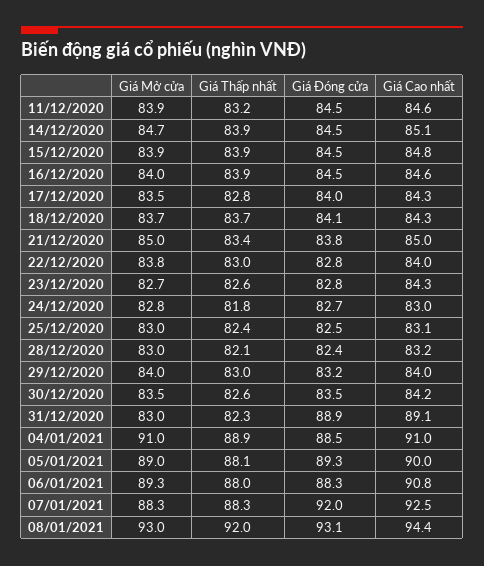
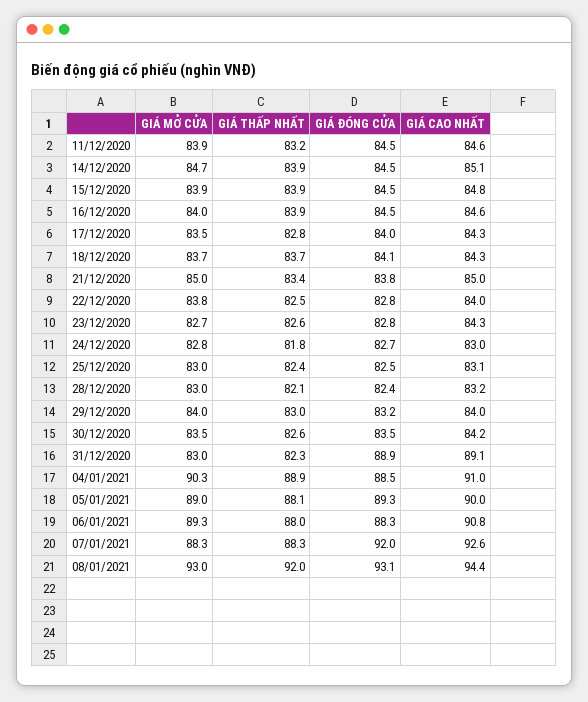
  {
    "Giá Mở cửa": {
      "11/12/2020": 83.9,
      "14/12/2020": 84.7,
      "15/12/2020": 83.9,
      "16/12/2020": 84,
      "17/12/2020": 83.5,
      "18/12/2020": 83.7,
      "21/12/2020": 85,
      "22/12/2020": 83.8,
      "23/12/2020": 82.7,
      "24/12/2020": 82.8,
      "25/12/2020": 83,
      "28/12/2020": 83,
      "29/12/2020": 84,
      "30/12/2020": 83.5,
      "31/12/2020": 83,
-     "04/01/2021": 91,
+     "04/01/2021": 90.3,
      "05/01/2021": 89,
      "06/01/2021": 89.3,
      "07/01/2021": 88.3,
      "08/01/2021": 93
    },
    "Giá Thấp nhất": {
      "11/12/2020": 83.2,
      "14/12/2020": 83.9,
      "15/12/2020": 83.9,
      "16/12/2020": 83.9,
      "17/12/2020": 82.8,
      "18/12/2020": 83.7,
      "21/12/2020": 83.4,
-     "22/12/2020": 83,
+     "22/12/2020": 82.5,
      "23/12/2020": 82.6,
      "24/12/2020": 81.8,
      "25/12/2020": 82.4,
      "28/12/2020": 82.1,
      "29/12/2020": 83,
      "30/12/2020": 82.6,
      "31/12/2020": 82.3,
      "04/01/2021": 88.9,
      "05/01/2021": 88.1,
      "06/01/2021": 88,
      "07/01/2021": 88.3,
      "08/01/2021": 92
    },
    "Giá Đóng cửa": {
      "11/12/2020": 84.5,
      "14/12/2020": 84.5,
      "15/12/2020": 84.5,
      "16/12/2020": 84.5,
      "17/12/2020": 84,
      "18/12/2020": 84.1,
      "21/12/2020": 83.8,
      "22/12/2020": 82.8,
      "23/12/2020": 82.8,
      "24/12/2020": 82.7,
      "25/12/2020": 82.5,
      "28/12/2020": 82.4,
      "29/12/2020": 83.2,
      "30/12/2020": 83.5,
      "31/12/2020": 88.9,
      "04/01/2021": 88.5,
      "05/01/2021": 89.3,
      "06/01/2021": 88.3,
      "07/01/2021": 92,
      "08/01/2021": 93.1
    },
    "Giá Cao nhất": {
      "11/12/2020": 84.6,
      "14/12/2020": 85.1,
      "15/12/2020": 84.8,
      "16/12/2020": 84.6,
      "17/12/2020": 84.3,
      "18/12/2020": 84.3,
      "21/12/2020": 85,
      "22/12/2020": 84,
      "23/12/2020": 84.3,
      "24/12/2020": 83,
      "25/12/2020": 83.1,
      "28/12/2020": 83.2,
      "29/12/2020": 84,
      "30/12/2020": 84.2,
      "31/12/2020": 89.1,
      "04/01/2021": 91,
      "05/01/2021": 90,
      "06/01/2021": 90.8,
-     "07/01/2021": 92.5,
+     "07/01/2021": 92.6,
      "08/01/2021": 94.4
    }
  }

